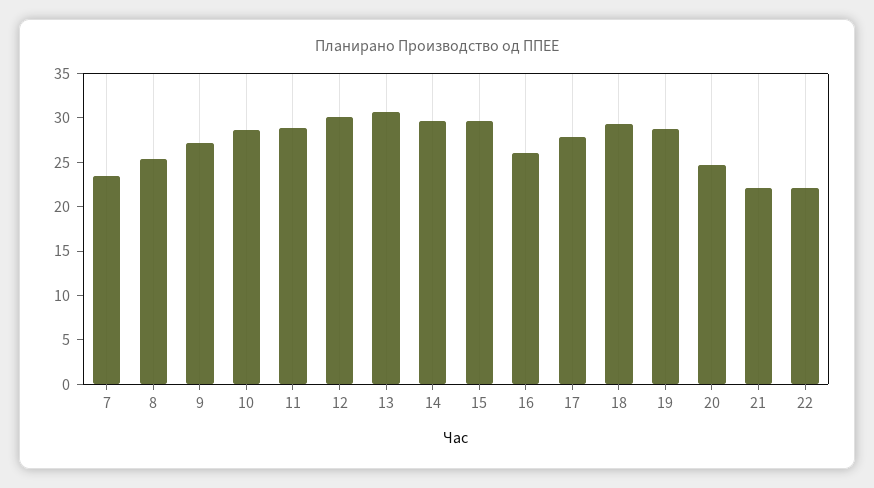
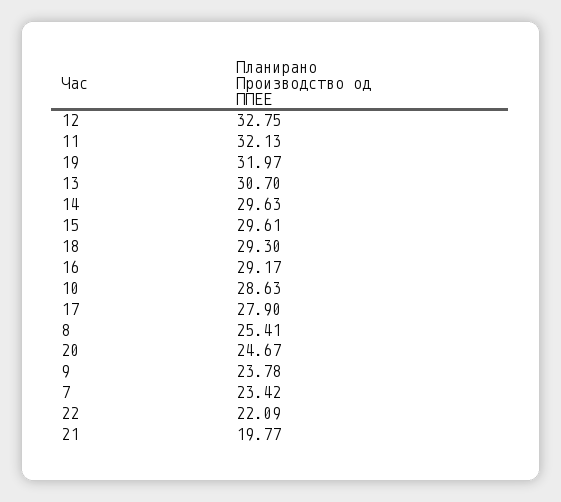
  {
    "7": 23.42,
    "8": 25.41,
-   "9": 27,
+   "9": 23.78,
    "10": 28.63,
-   "11": 29,
+   "11": 32.13,
-   "12": 30,
+   "12": 32.75,
    "13": 30.7,
    "14": 29.63,
    "15": 29.61,
-   "16": 26,
+   "16": 29.17,
    "17": 27.9,
    "18": 29.3,
-   "19": 29,
+   "19": 31.97,
    "20": 24.67,
-   "21": 22,
+   "21": 19.77,
    "22": 22.09
  }

